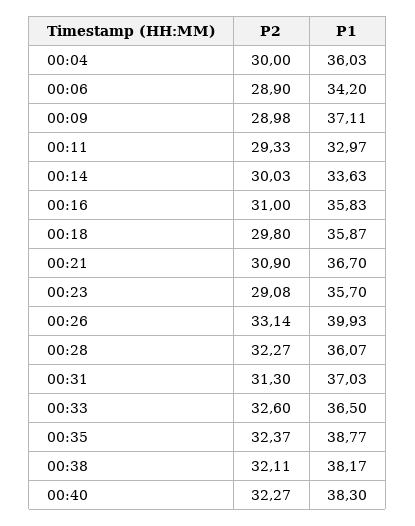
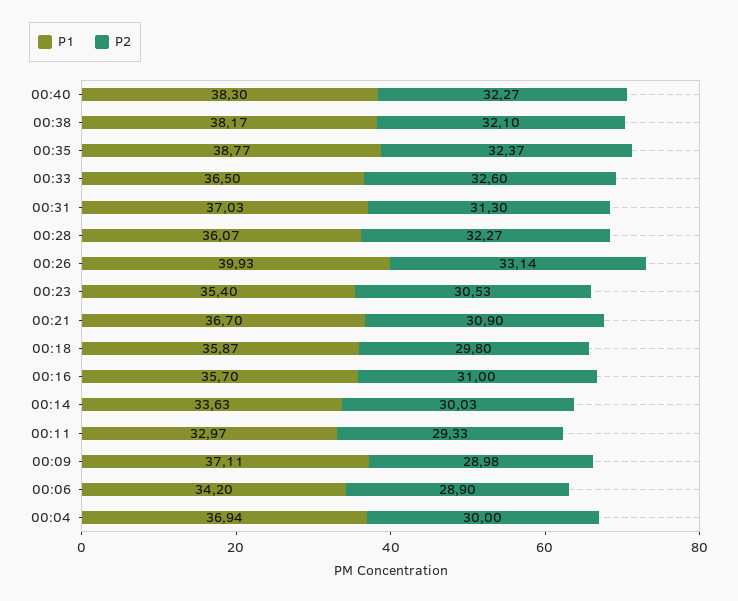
  {
    "P2": {
      "00:04": 30,
      "00:06": 28.9,
      "00:09": 28.98,
      "00:11": 29.33,
      "00:14": 30.03,
      "00:16": 31,
      "00:18": 29.8,
      "00:21": 30.9,
-     "00:23": 29.08,
+     "00:23": 30.53,
      "00:26": 33.14,
      "00:28": 32.27,
      "00:31": 31.3,
      "00:33": 32.6,
      "00:35": 32.37,
-     "00:38": 32.11,
+     "00:38": 32.1,
      "00:40": 32.27
    },
    "P1": {
-     "00:04": 36.03,
+     "00:04": 36.94,
      "00:06": 34.2,
      "00:09": 37.11,
      "00:11": 32.97,
      "00:14": 33.63,
-     "00:16": 35.83,
+     "00:16": 35.7,
      "00:18": 35.87,
      "00:21": 36.7,
-     "00:23": 35.7,
+     "00:23": 35.4,
      "00:26": 39.93,
      "00:28": 36.07,
      "00:31": 37.03,
      "00:33": 36.5,
      "00:35": 38.77,
      "00:38": 38.17,
      "00:40": 38.3
    }
  }

